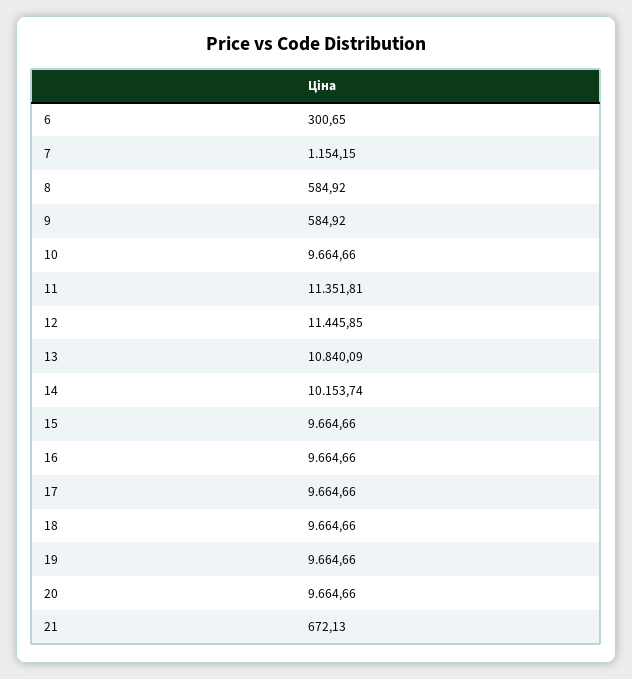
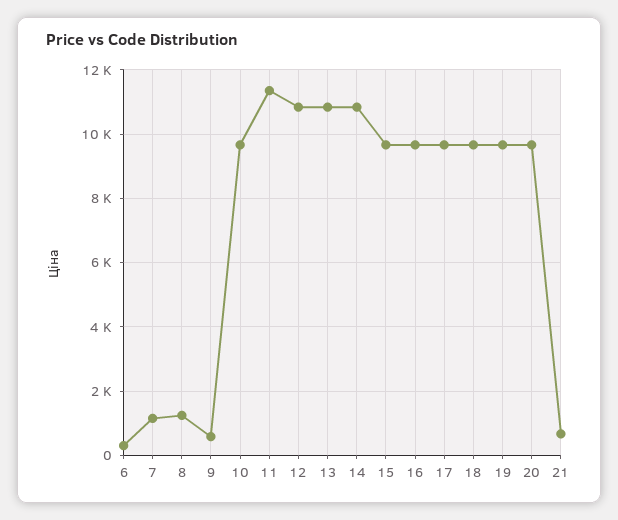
  {
    "6": 300.65,
    "7": 1154.15,
-   "8": 584.92,
+   "8": 1200,
    "9": 584.92,
    "10": 9664.66,
    "11": 11351.81,
-   "12": 11445.85,
+   "12": 10800,
    "13": 10840.09,
-   "14": 10153.74,
+   "14": 10800,
    "15": 9664.66,
    "16": 9664.66,
    "17": 9664.66,
    "18": 9664.66,
    "19": 9664.66,
    "20": 9664.66,
    "21": 672.13
  }

